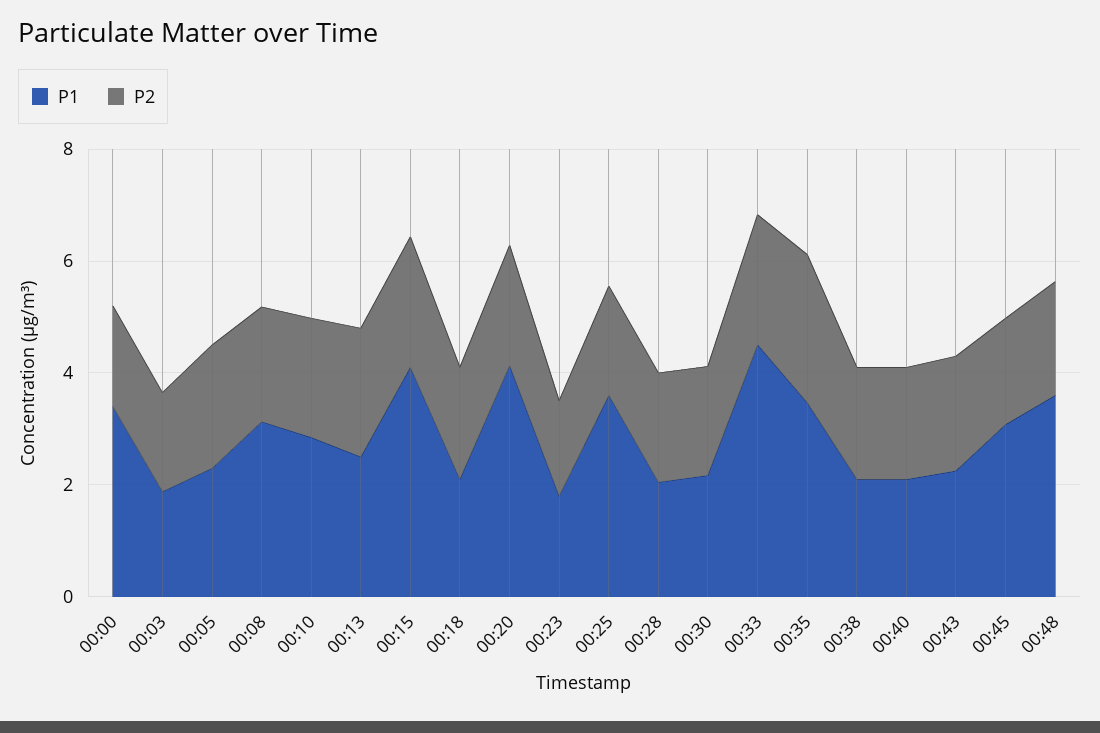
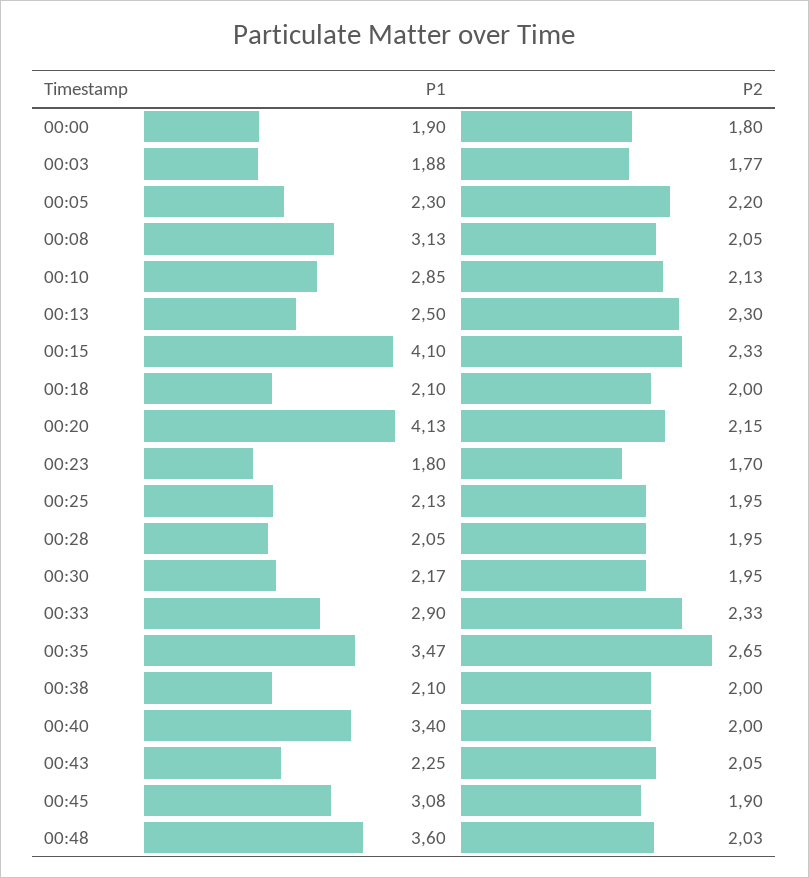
  {
    "P1": {
-     "00:00": 3.5,
+     "00:00": 1.9,
      "00:03": 1.88,
      "00:05": 2.3,
      "00:08": 3.13,
      "00:10": 2.85,
      "00:13": 2.5,
      "00:15": 4.1,
      "00:18": 2.1,
      "00:20": 4.13,
      "00:23": 1.8,
-     "00:25": 3.5,
+     "00:25": 2.13,
      "00:28": 2.05,
      "00:30": 2.17,
-     "00:33": 4.5,
+     "00:33": 2.9,
      "00:35": 3.47,
      "00:38": 2.1,
-     "00:40": 2,
+     "00:40": 3.4,
      "00:43": 2.25,
      "00:45": 3.08,
      "00:48": 3.6
    },
    "P2": {
      "00:00": 1.8,
      "00:03": 1.77,
      "00:05": 2.2,
      "00:08": 2.05,
      "00:10": 2.13,
      "00:13": 2.3,
      "00:15": 2.33,
      "00:18": 2,
      "00:20": 2.15,
      "00:23": 1.7,
      "00:25": 1.95,
      "00:28": 1.95,
      "00:30": 1.95,
      "00:33": 2.33,
      "00:35": 2.65,
      "00:38": 2,
      "00:40": 2,
      "00:43": 2.05,
      "00:45": 1.9,
      "00:48": 2.03
    }
  }

